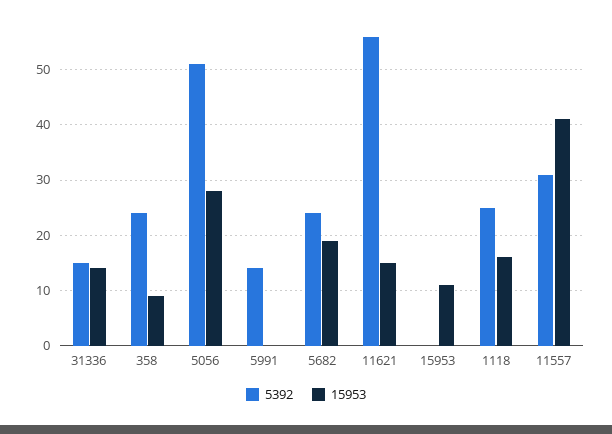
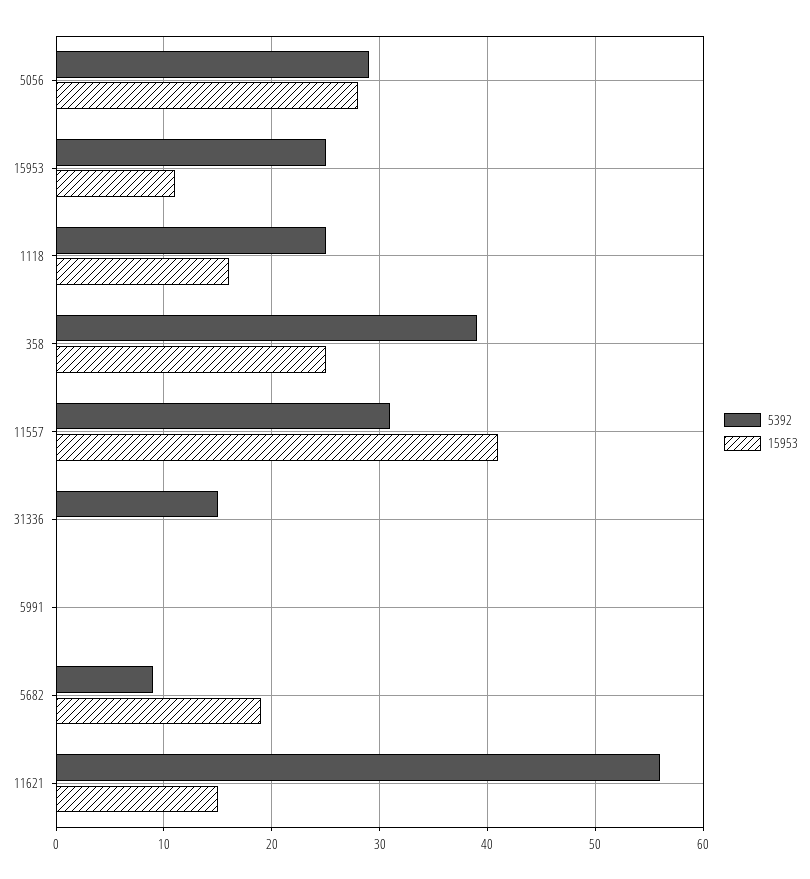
  {
    "5392": {
      "31336": 15,
-     "358": 25,
+     "358": 39,
-     "5056": 50,
+     "5056": 29,
-     "5991": 15,
+     "5991": 0,
-     "5682": 25,
+     "5682": 9,
      "11621": 56,
-     "15953": 0,
+     "15953": 25,
      "1118": 25,
      "11557": 31
    },
    "15953": {
-     "31336": 15,
+     "31336": 0,
-     "358": 10,
+     "358": 25,
      "5056": 28,
      "5991": 0,
      "5682": 19,
      "11621": 15,
      "15953": 11,
      "1118": 16,
      "11557": 41
    }
  }

